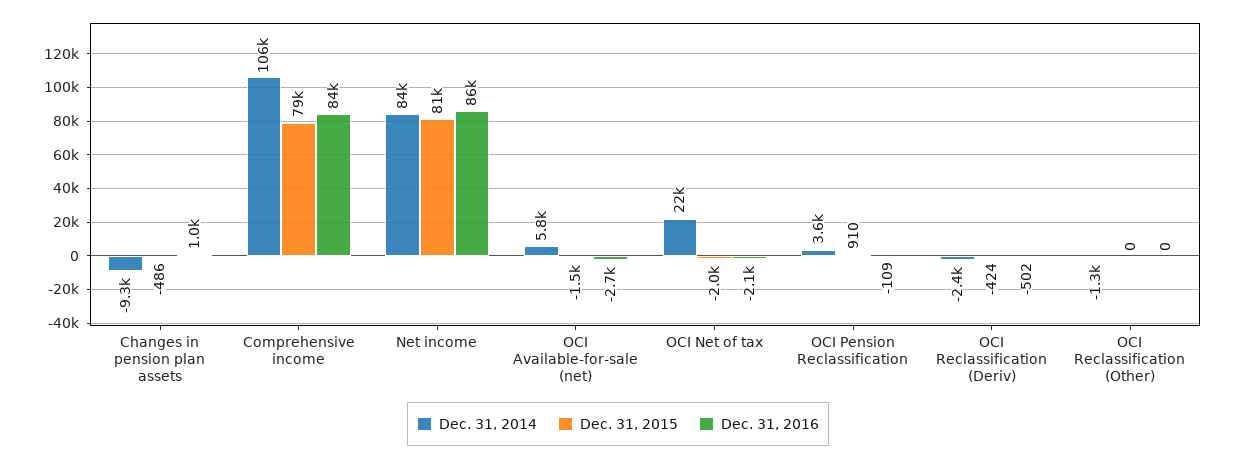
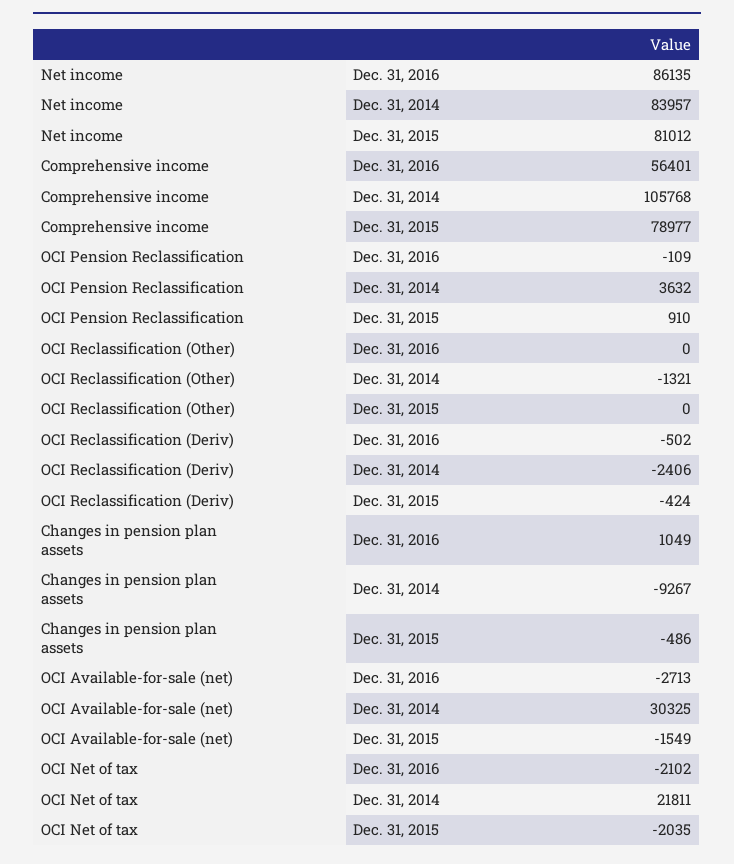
  {
    "Dec. 31, 2014": {
      "Changes in pension plan assets": -9267,
      "Comprehensive income": 105768,
      "Net income": 83957,
-     "OCI Available-for-sale (net)": 5800,
+     "OCI Available-for-sale (net)": 30325,
      "OCI Net of tax": 21811,
      "OCI Pension Reclassification": 3632,
      "OCI Reclassification (Deriv)": -2406,
      "OCI Reclassification (Other)": -1321
    },
    "Dec. 31, 2015": {
      "Changes in pension plan assets": -486,
      "Comprehensive income": 78977,
      "Net income": 81012,
      "OCI Available-for-sale (net)": -1549,
      "OCI Net of tax": -2035,
      "OCI Pension Reclassification": 910,
      "OCI Reclassification (Deriv)": -424,
      "OCI Reclassification (Other)": 0
    },
    "Dec. 31, 2016": {
      "Changes in pension plan assets": 1049,
-     "Comprehensive income": 84000,
+     "Comprehensive income": 56401,
      "Net income": 86135,
      "OCI Available-for-sale (net)": -2713,
      "OCI Net of tax": -2102,
      "OCI Pension Reclassification": -109,
      "OCI Reclassification (Deriv)": -502,
      "OCI Reclassification (Other)": 0
    }
  }

